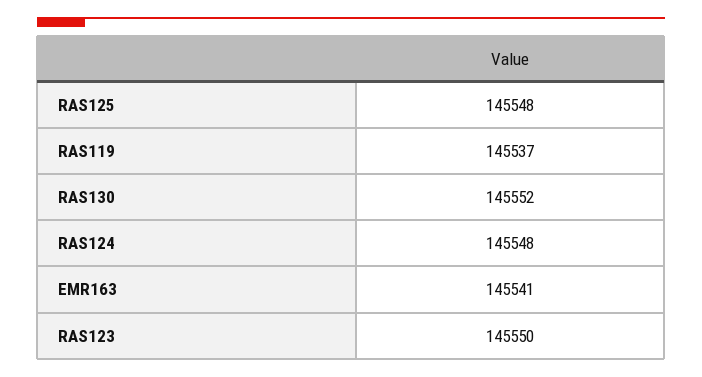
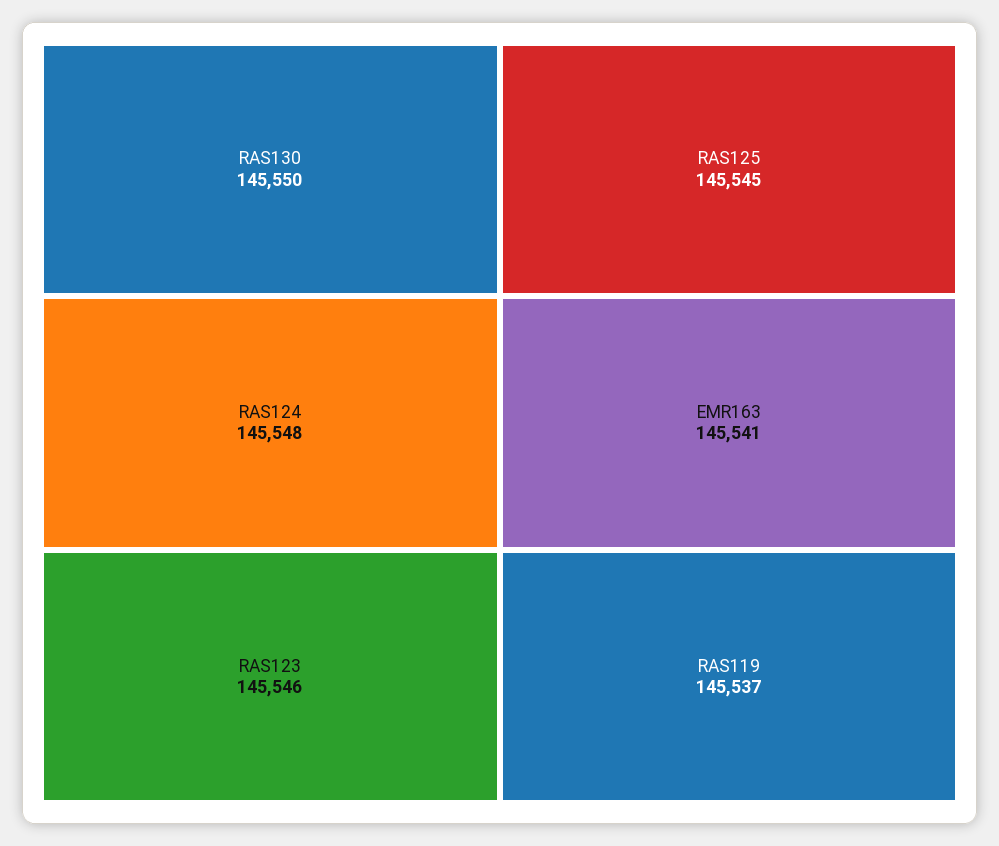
  {
-   "RAS125": 145548,
+   "RAS125": 145545,
    "RAS119": 145537,
-   "RAS130": 145552,
+   "RAS130": 145550,
    "RAS124": 145548,
    "EMR163": 145541,
-   "RAS123": 145550
+   "RAS123": 145546
  }

